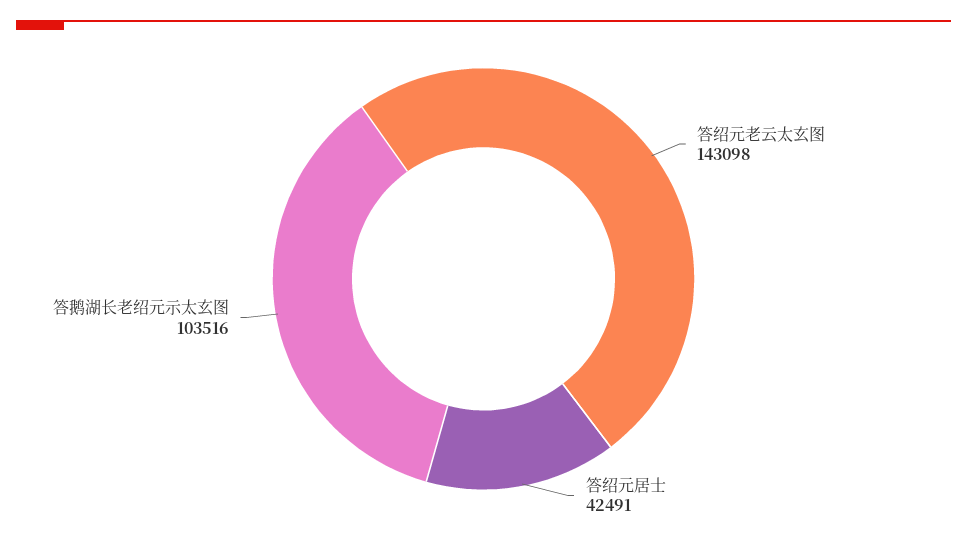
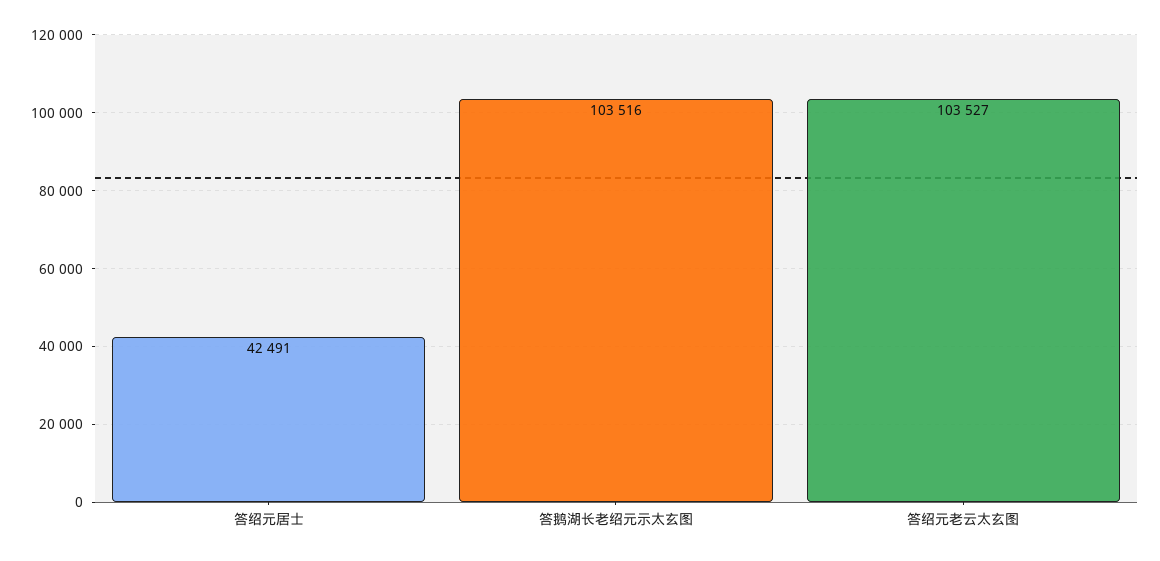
  {
-   "答绍元老云太玄图": 143098,
+   "答绍元老云太玄图": 103527,
    "答绍元居士": 42491,
    "答鹅湖长老绍元示太玄图": 103516
  }

